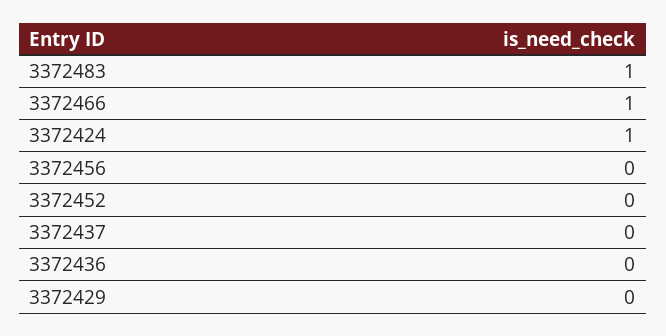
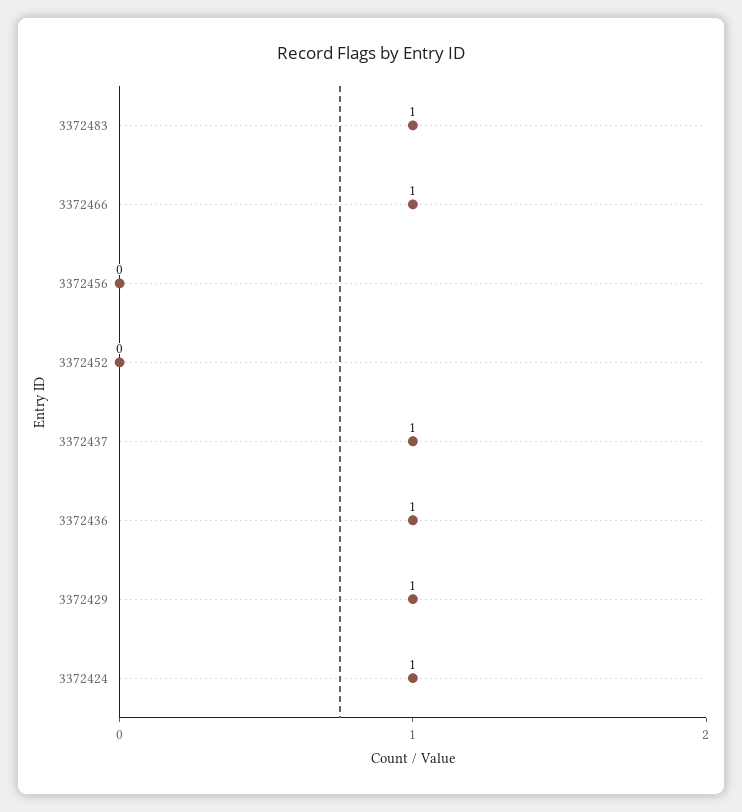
  {
    "3372483": 1,
    "3372466": 1,
    "3372424": 1,
    "3372456": 0,
    "3372452": 0,
-   "3372437": 0,
+   "3372437": 1,
-   "3372436": 0,
+   "3372436": 1,
-   "3372429": 0
+   "3372429": 1
  }

